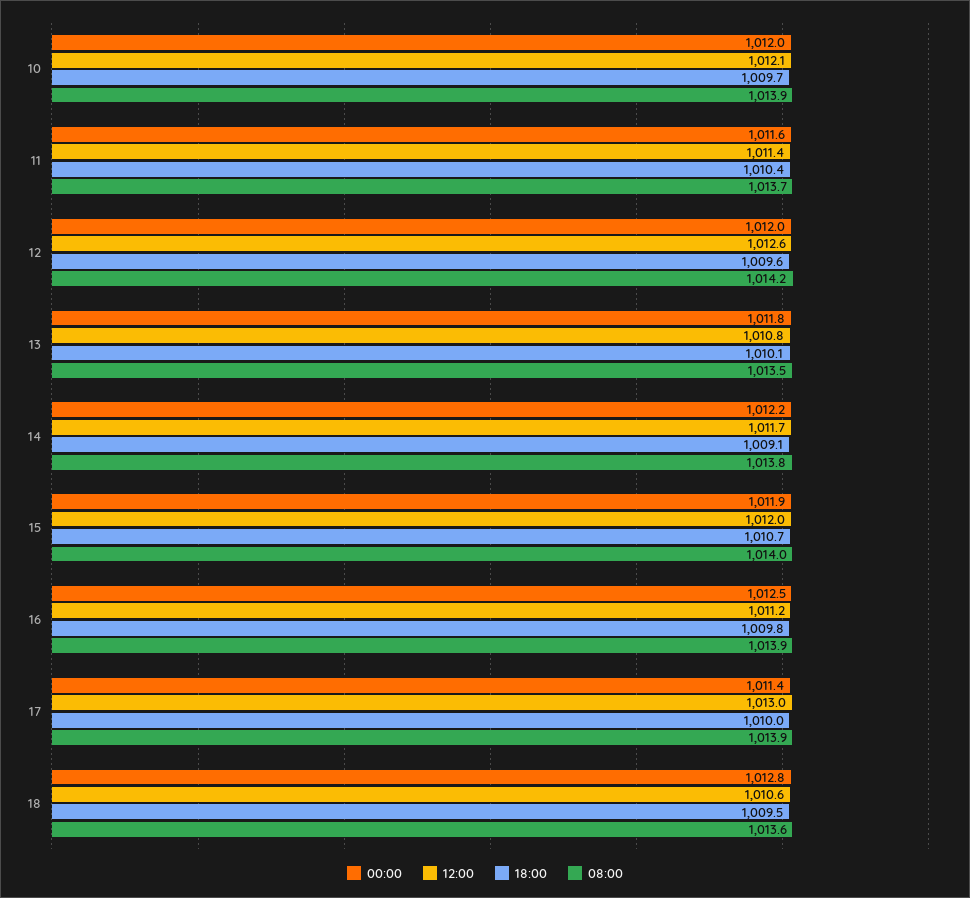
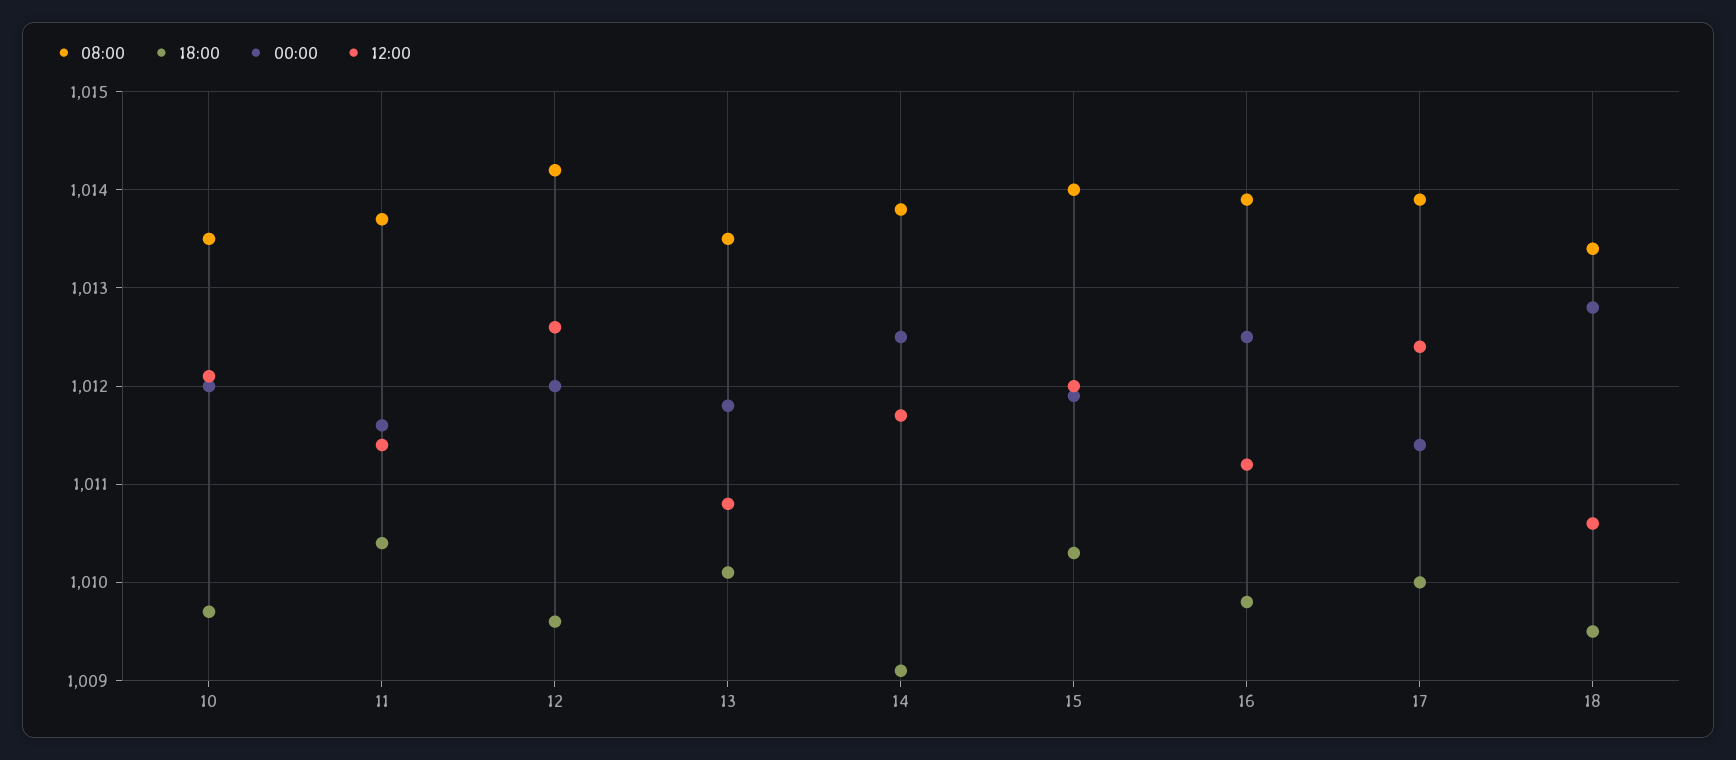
  {
    "00:00": {
      "10": 1012,
      "11": 1011.6,
      "12": 1012,
      "13": 1011.8,
-     "14": 1012.2,
+     "14": 1012.5,
      "15": 1011.9,
      "16": 1012.5,
      "17": 1011.4,
      "18": 1012.8
    },
    "12:00": {
      "10": 1012.1,
      "11": 1011.4,
      "12": 1012.6,
      "13": 1010.8,
      "14": 1011.7,
      "15": 1012,
      "16": 1011.2,
-     "17": 1013,
+     "17": 1012.4,
      "18": 1010.6
    },
    "18:00": {
      "10": 1009.7,
      "11": 1010.4,
      "12": 1009.6,
      "13": 1010.1,
      "14": 1009.1,
-     "15": 1010.7,
+     "15": 1010.3,
      "16": 1009.8,
      "17": 1010,
      "18": 1009.5
    },
    "08:00": {
-     "10": 1013.9,
+     "10": 1013.5,
      "11": 1013.7,
      "12": 1014.2,
      "13": 1013.5,
      "14": 1013.8,
      "15": 1014,
      "16": 1013.9,
      "17": 1013.9,
-     "18": 1013.6
+     "18": 1013.4
    }
  }

